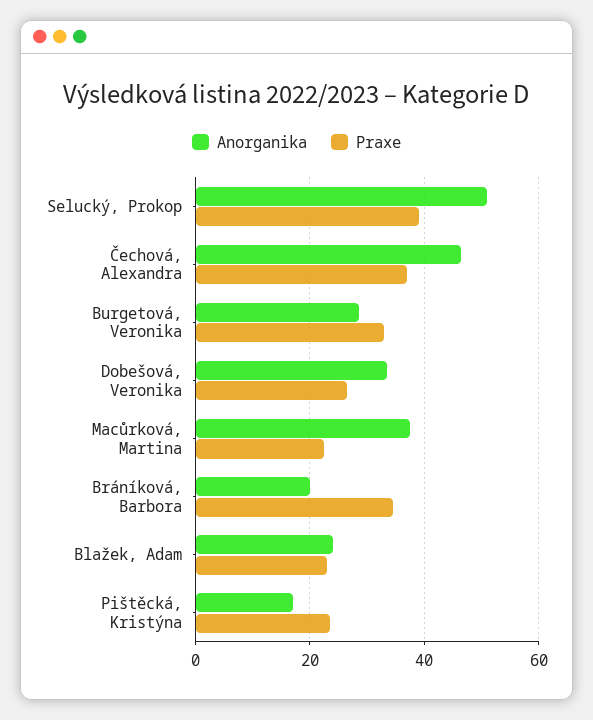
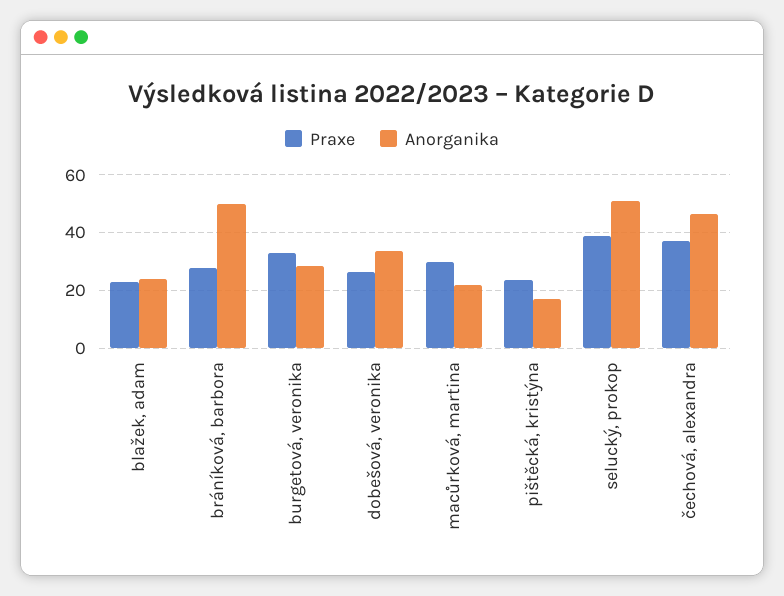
  {
    "Anorganika": {
      "Selucký, Prokop": 52,
      "Čechová, Alexandra": 46,
      "Burgetová, Veronika": 28,
      "Dobešová, Veronika": 34,
-     "Macůrková, Martina": 38,
+     "Macůrková, Martina": 22.5,
-     "Bráníková, Barbora": 20,
+     "Bráníková, Barbora": 50,
      "Blažek, Adam": 24,
      "Pištěcká, Kristýna": 18
    },
    "Praxe": {
      "Selucký, Prokop": 40,
      "Čechová, Alexandra": 38,
      "Burgetová, Veronika": 34,
      "Dobešová, Veronika": 26,
-     "Macůrková, Martina": 22,
+     "Macůrková, Martina": 30,
-     "Bráníková, Barbora": 34,
+     "Bráníková, Barbora": 27.5,
      "Blažek, Adam": 24,
      "Pištěcká, Kristýna": 24
    }
  }

